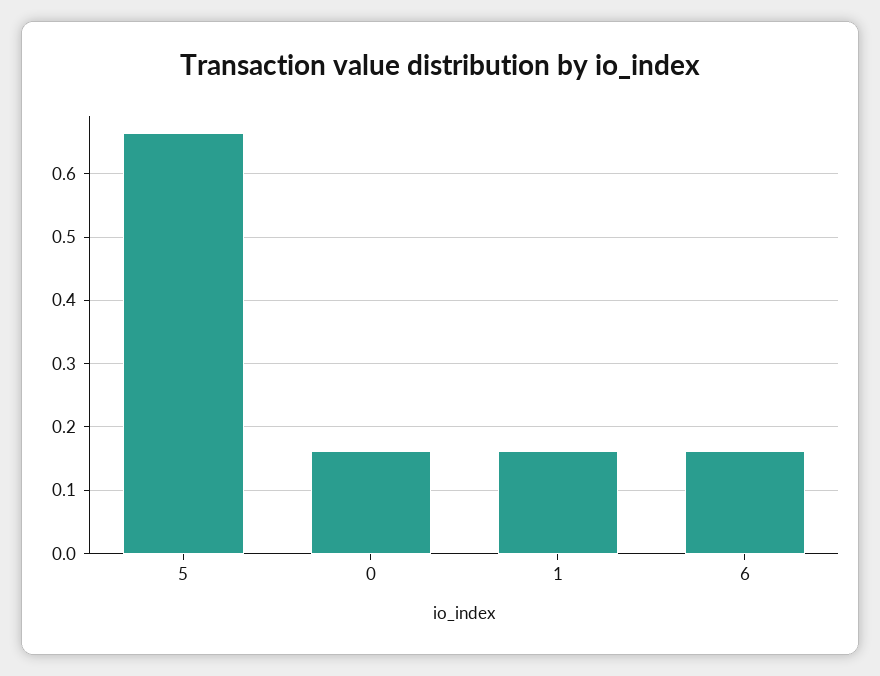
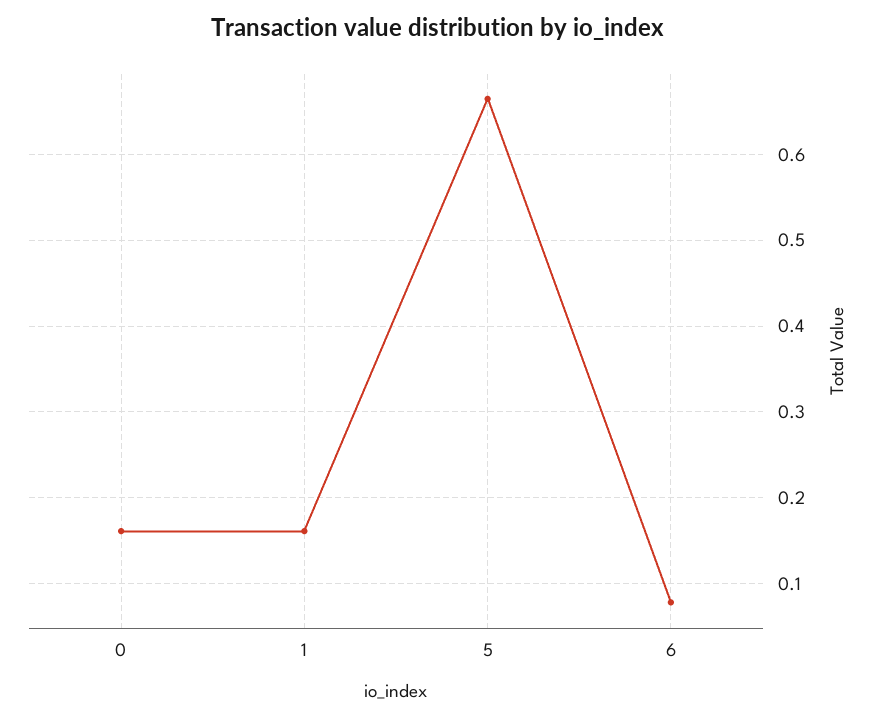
  {
    "5": 0.66,
    "0": 0.16,
    "1": 0.16,
-   "6": 0.16
+   "6": 0.08
  }

